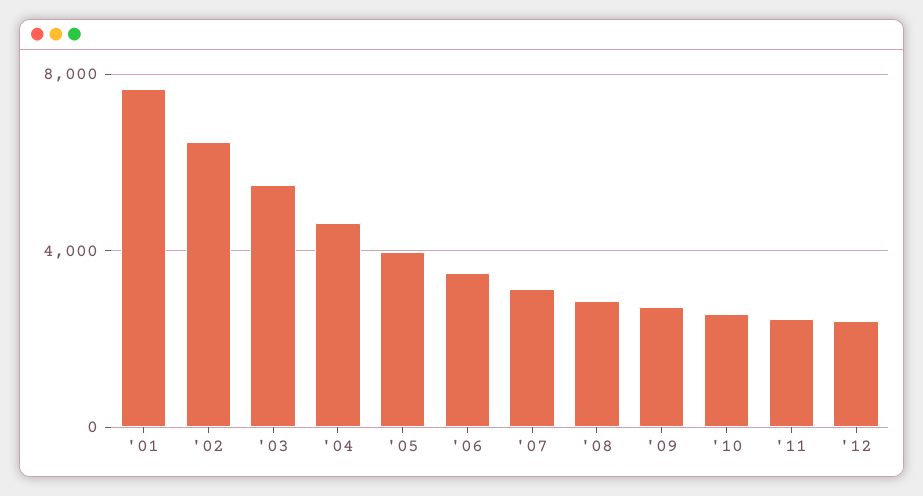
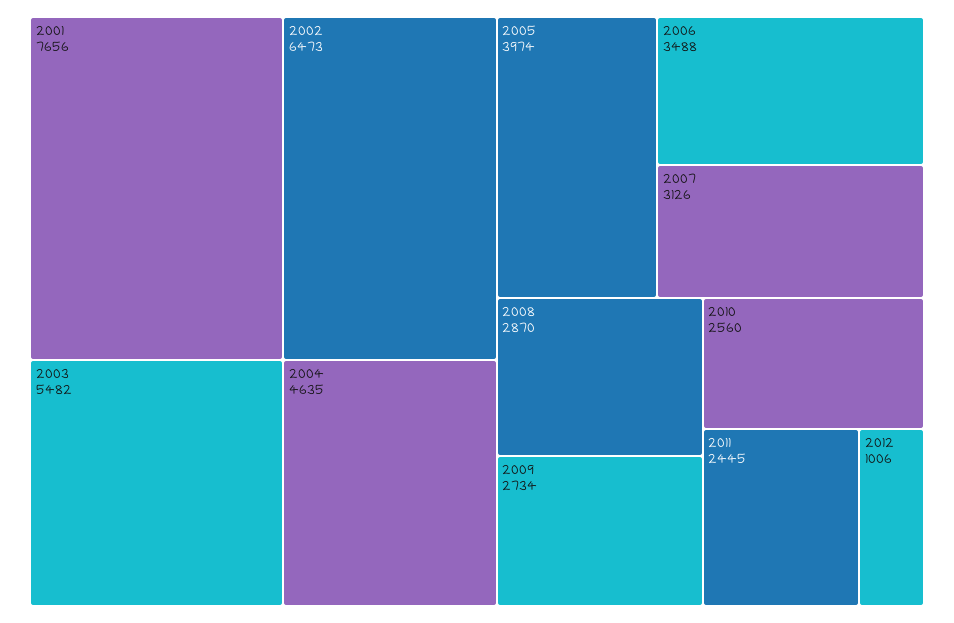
  {
    "'01": 7656,
    "'02": 6473,
    "'03": 5482,
    "'04": 4635,
    "'05": 3974,
    "'06": 3488,
    "'07": 3126,
    "'08": 2870,
    "'09": 2734,
    "'10": 2560,
    "'11": 2445,
-   "'12": 2500
+   "'12": 1006
  }

